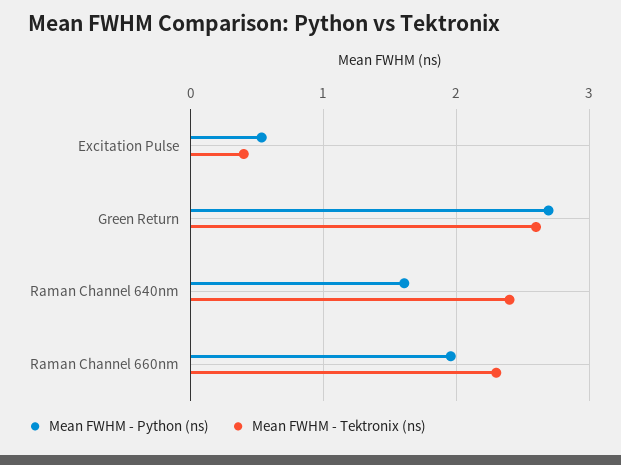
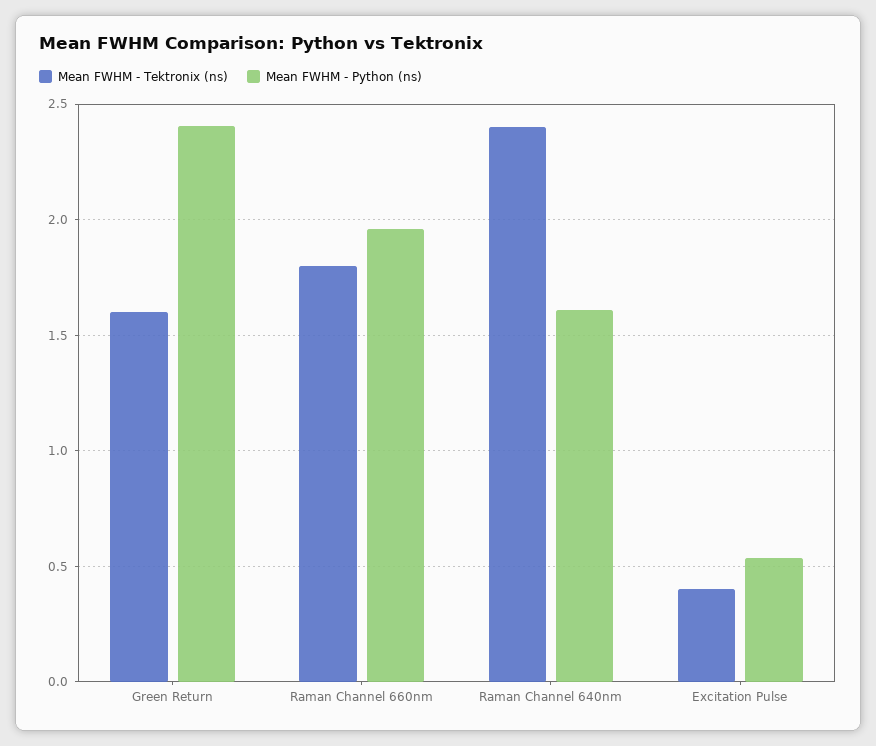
  {
    "Mean FWHM - Python (ns)": {
      "Excitation Pulse": 0.55,
-     "Green Return": 2.7,
+     "Green Return": 2.4,
      "Raman Channel 640nm": 1.6,
      "Raman Channel 660nm": 1.95
    },
    "Mean FWHM - Tektronix (ns)": {
      "Excitation Pulse": 0.4,
-     "Green Return": 2.6,
+     "Green Return": 1.6,
      "Raman Channel 640nm": 2.4,
-     "Raman Channel 660nm": 2.3
+     "Raman Channel 660nm": 1.8
    }
  }

